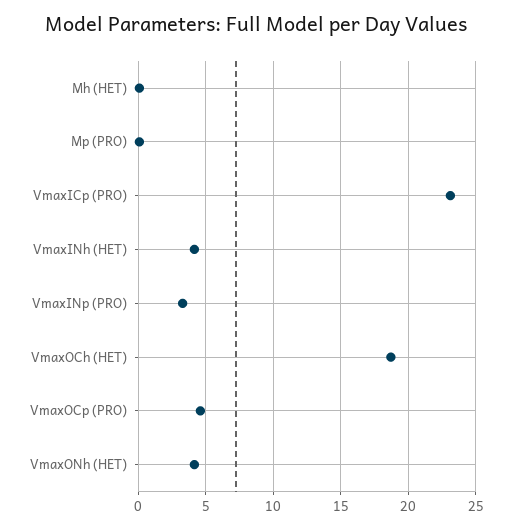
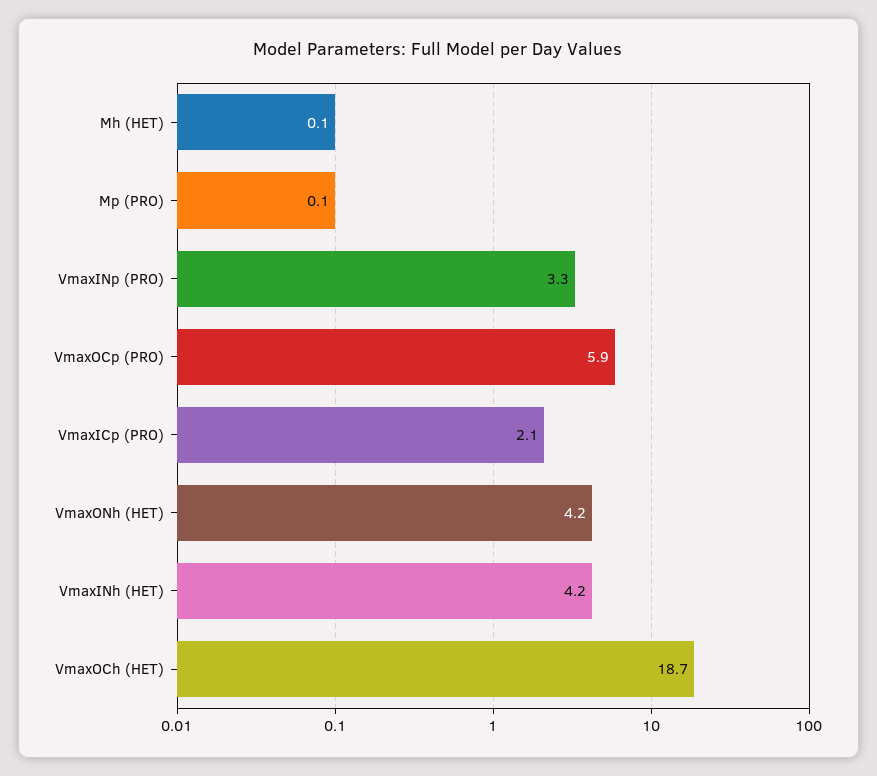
  {
    "Mh (HET)": 0.1,
    "Mp (PRO)": 0.1,
-   "VmaxICp (PRO)": 23,
+   "VmaxICp (PRO)": 2.1,
    "VmaxINh (HET)": 4.2,
    "VmaxINp (PRO)": 3.3,
    "VmaxOCh (HET)": 18.7,
-   "VmaxOCp (PRO)": 4.5,
+   "VmaxOCp (PRO)": 5.9,
    "VmaxONh (HET)": 4.2
  }

